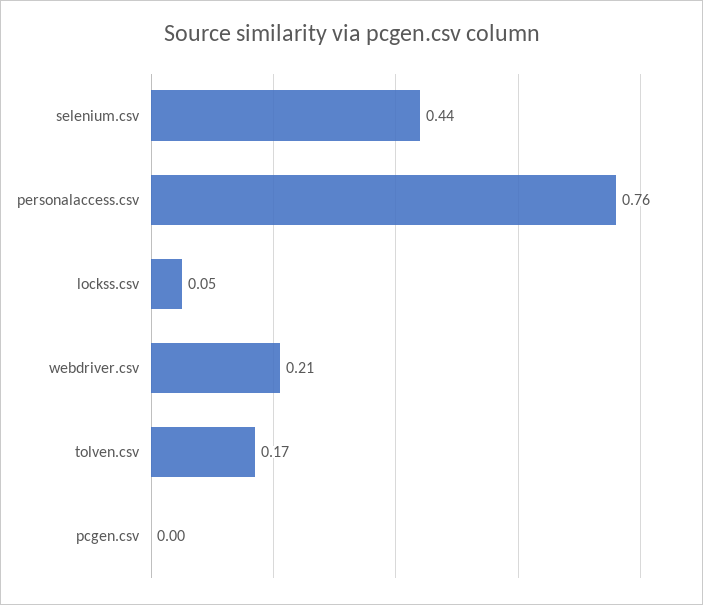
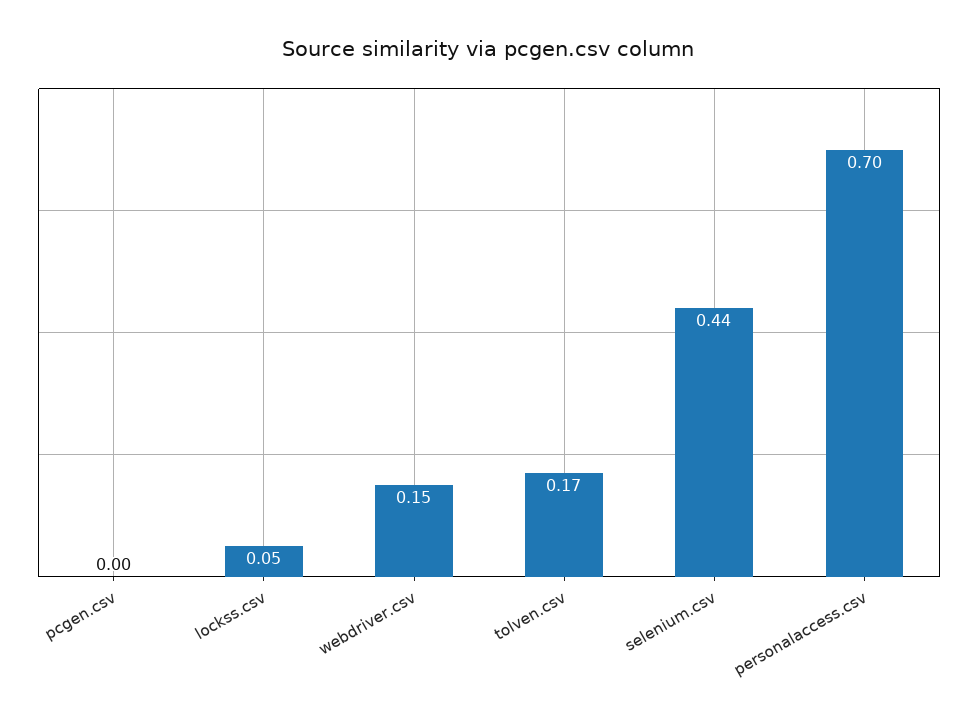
  {
    "selenium.csv": 0.44,
-   "personalaccess.csv": 0.76,
+   "personalaccess.csv": 0.7,
    "lockss.csv": 0.05,
-   "webdriver.csv": 0.21,
+   "webdriver.csv": 0.15,
    "tolven.csv": 0.17,
    "pcgen.csv": 0
  }

